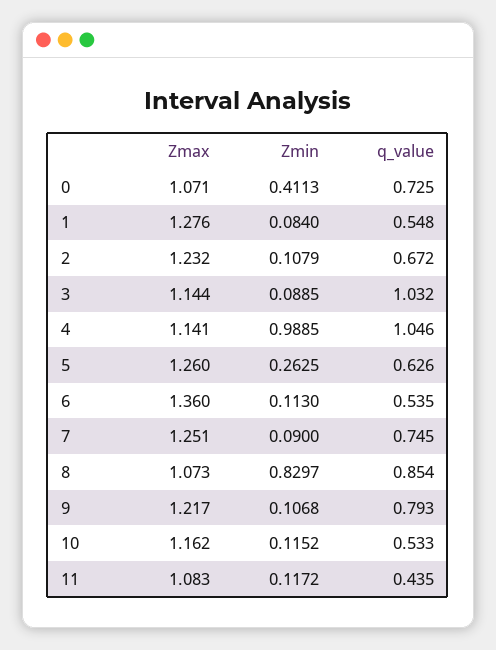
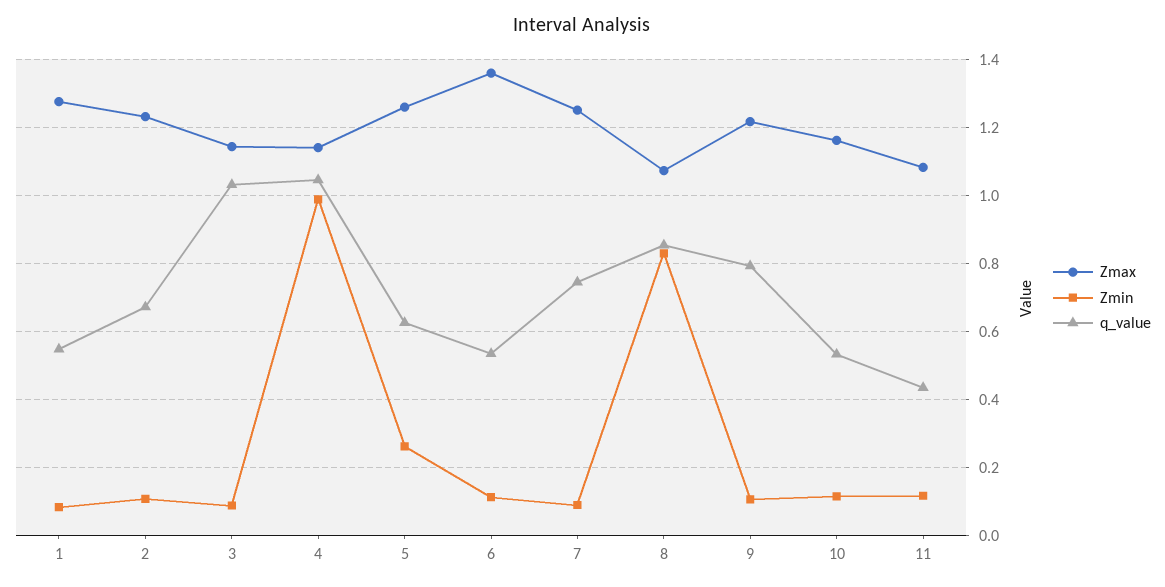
  {
    "Zmax": {
-     "0": 1.071,
      "1": 1.276,
      "2": 1.232,
      "3": 1.144,
      "4": 1.141,
      "5": 1.26,
      "6": 1.36,
      "7": 1.251,
      "8": 1.073,
      "9": 1.217,
      "10": 1.162,
      "11": 1.083
    },
    "Zmin": {
-     "0": 0.4113,
      "1": 0.084,
      "2": 0.1079,
      "3": 0.0885,
      "4": 0.9885,
      "5": 0.2625,
      "6": 0.113,
      "7": 0.09,
      "8": 0.8297,
      "9": 0.1068,
      "10": 0.1152,
      "11": 0.1172
    },
    "q_value": {
-     "0": 0.725,
      "1": 0.548,
      "2": 0.672,
      "3": 1.032,
      "4": 1.046,
      "5": 0.626,
      "6": 0.535,
      "7": 0.745,
      "8": 0.854,
      "9": 0.793,
      "10": 0.533,
      "11": 0.435
    }
  }

